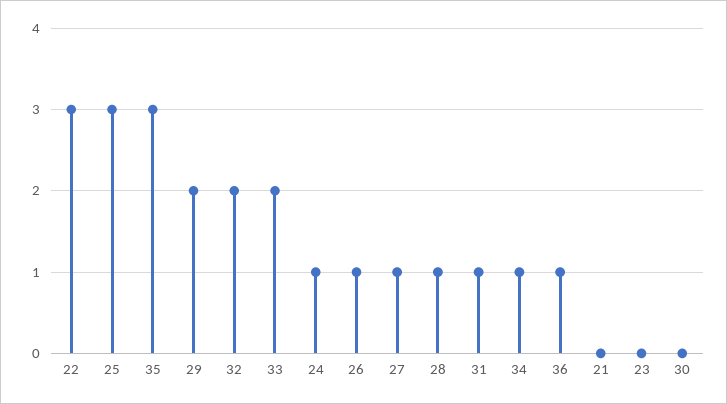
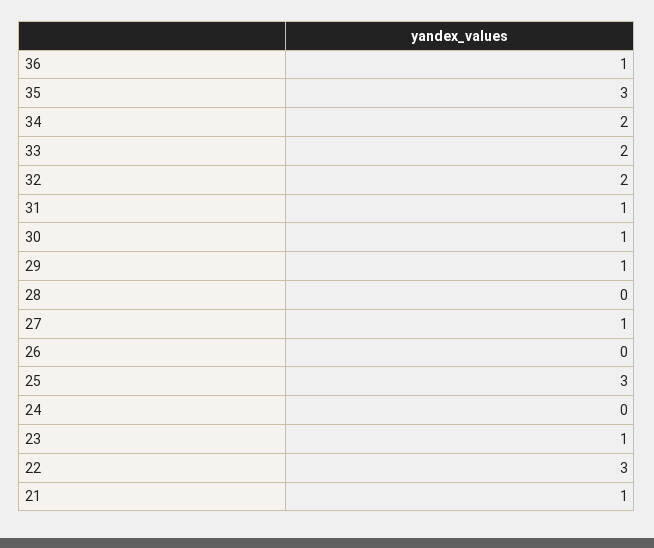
  {
    "22": 3,
    "25": 3,
    "35": 3,
-   "29": 2,
+   "29": 1,
    "32": 2,
    "33": 2,
-   "24": 1,
+   "24": 0,
-   "26": 1,
+   "26": 0,
    "27": 1,
-   "28": 1,
+   "28": 0,
    "31": 1,
-   "34": 1,
+   "34": 2,
    "36": 1,
-   "21": 0,
+   "21": 1,
-   "23": 0,
+   "23": 1,
-   "30": 0
+   "30": 1
  }

